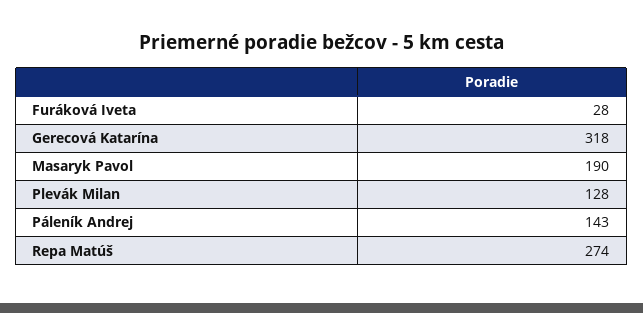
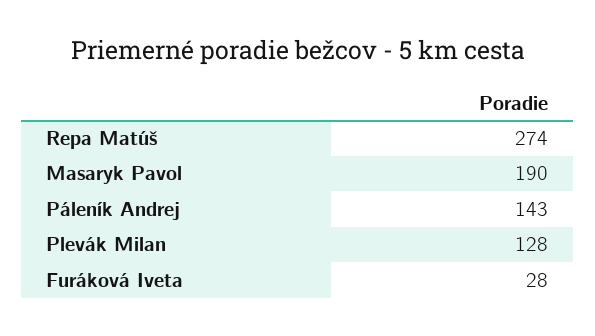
  {
    "Furáková Iveta": 28,
-   "Gerecová Katarína": 318,
    "Masaryk Pavol": 190,
    "Plevák Milan": 128,
    "Páleník Andrej": 143,
    "Repa Matúš": 274
  }

